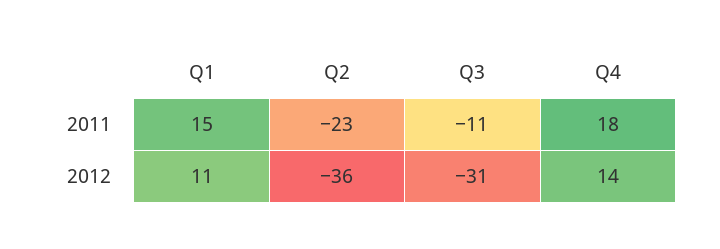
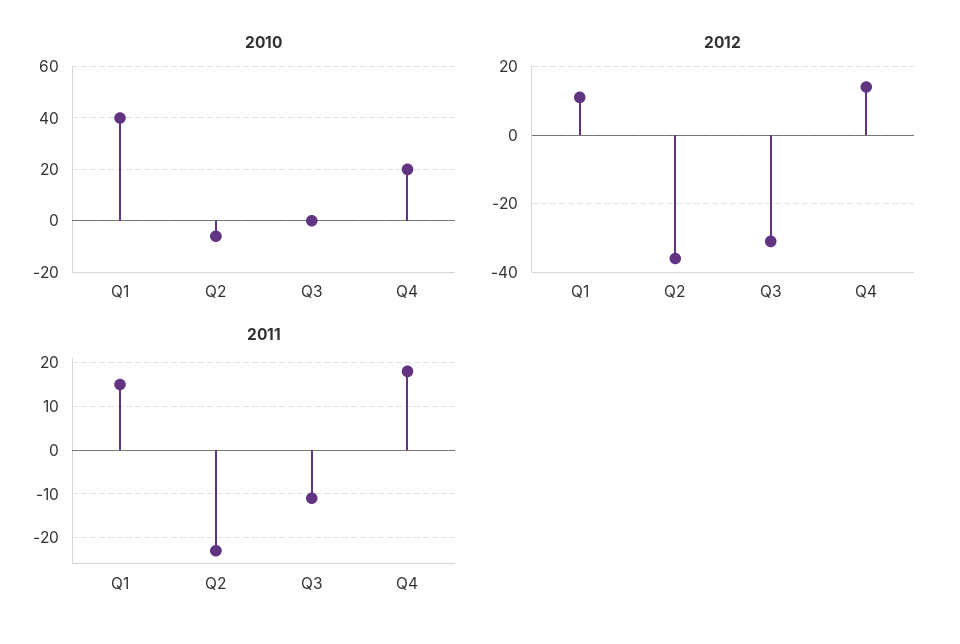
  {
    "2011": {
      "Q1": 15,
      "Q2": -23,
      "Q3": -11,
      "Q4": 18
    },
    "2012": {
      "Q1": 11,
      "Q2": -36,
      "Q3": -31,
      "Q4": 14
-   }
+   },
+   "2010": {
+     "Q1": 40,
+     "Q2": -5,
+     "Q3": 0,
+     "Q4": 20
+   }
  }

